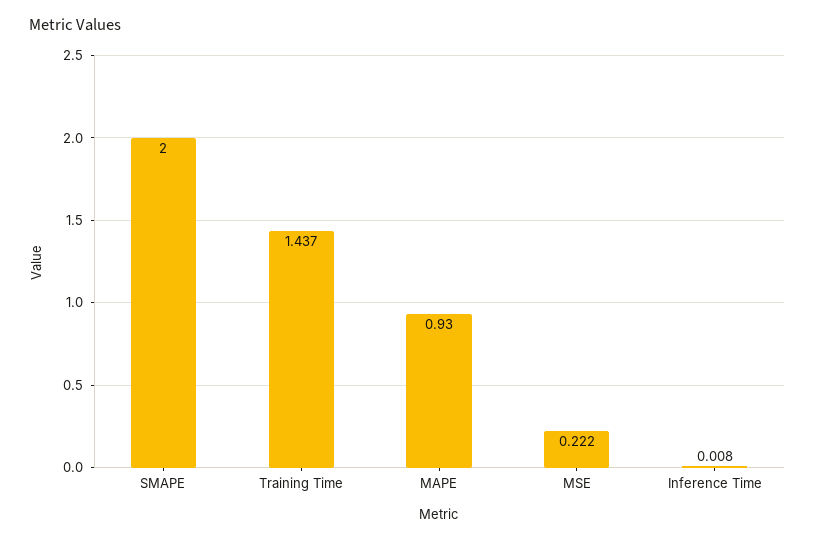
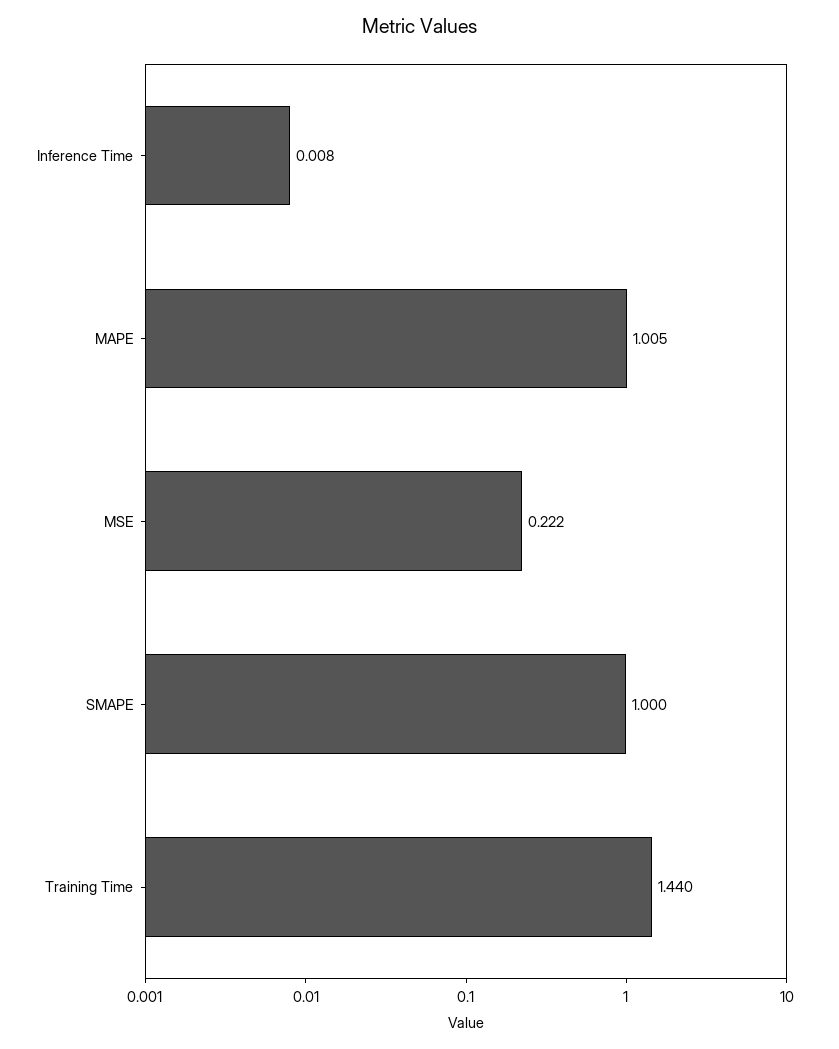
  {
-   "SMAPE": 2,
+   "SMAPE": 1,
-   "Training Time": 1.437,
+   "Training Time": 1.44,
-   "MAPE": 0.93,
+   "MAPE": 1.005,
    "MSE": 0.222,
    "Inference Time": 0.008
  }

